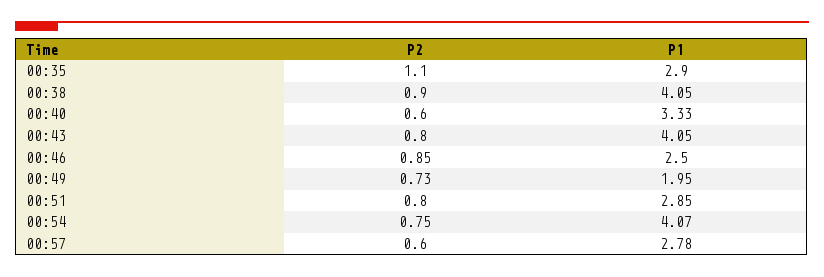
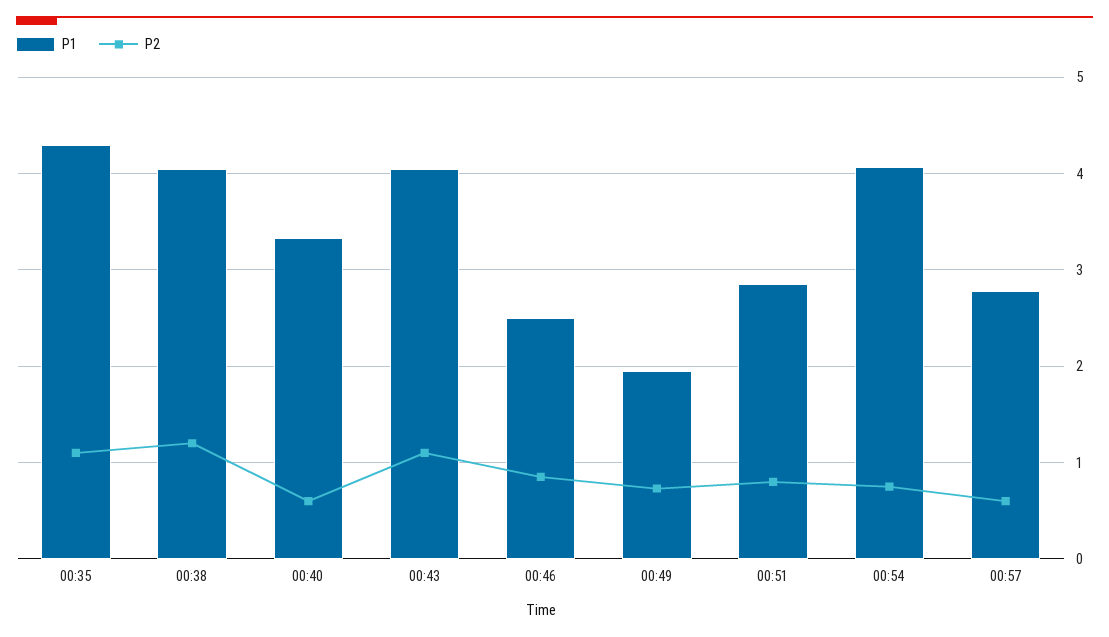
  {
    "P2": {
      "00:35": 1.1,
-     "00:38": 0.9,
+     "00:38": 1.2,
      "00:40": 0.6,
-     "00:43": 0.8,
+     "00:43": 1.1,
      "00:46": 0.85,
      "00:49": 0.73,
      "00:51": 0.8,
      "00:54": 0.75,
      "00:57": 0.6
    },
    "P1": {
-     "00:35": 2.9,
+     "00:35": 4.3,
      "00:38": 4.05,
      "00:40": 3.33,
      "00:43": 4.05,
      "00:46": 2.5,
      "00:49": 1.95,
      "00:51": 2.85,
      "00:54": 4.07,
      "00:57": 2.78
    }
  }

